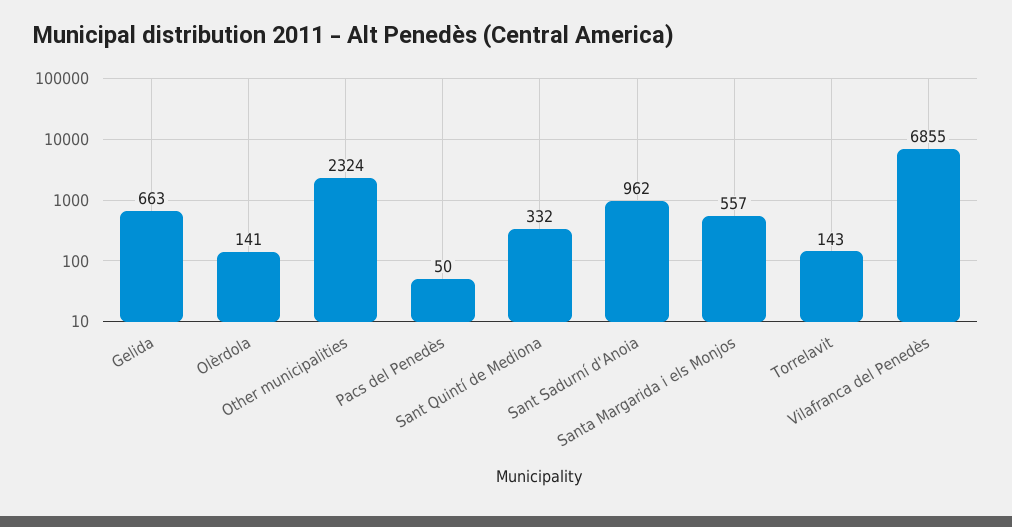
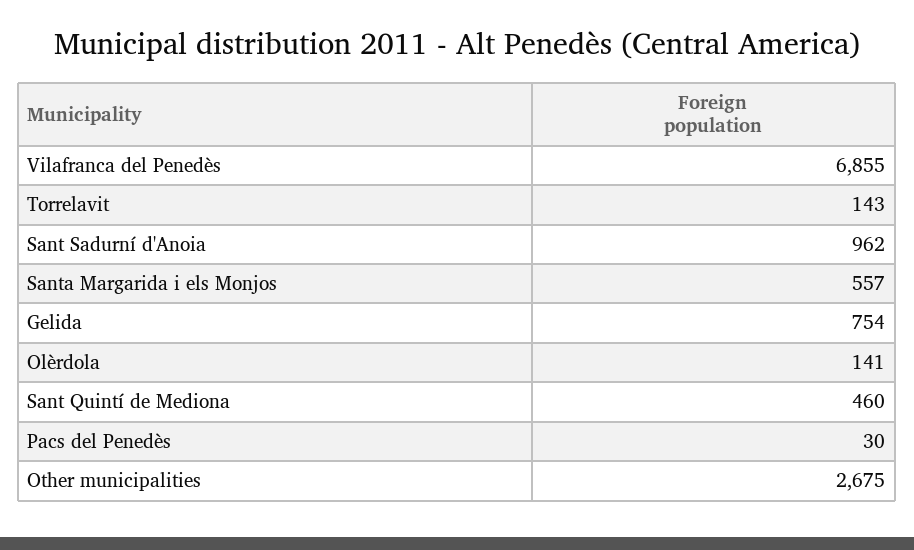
  {
-   "Gelida": 663,
+   "Gelida": 754,
    "Olèrdola": 141,
-   "Other municipalities": 2324,
+   "Other municipalities": 2675,
-   "Pacs del Penedès": 50,
+   "Pacs del Penedès": 30,
-   "Sant Quintí de Mediona": 332,
+   "Sant Quintí de Mediona": 460,
    "Sant Sadurní d'Anoia": 962,
    "Santa Margarida i els Monjos": 557,
    "Torrelavit": 143,
    "Vilafranca del Penedès": 6855
  }

